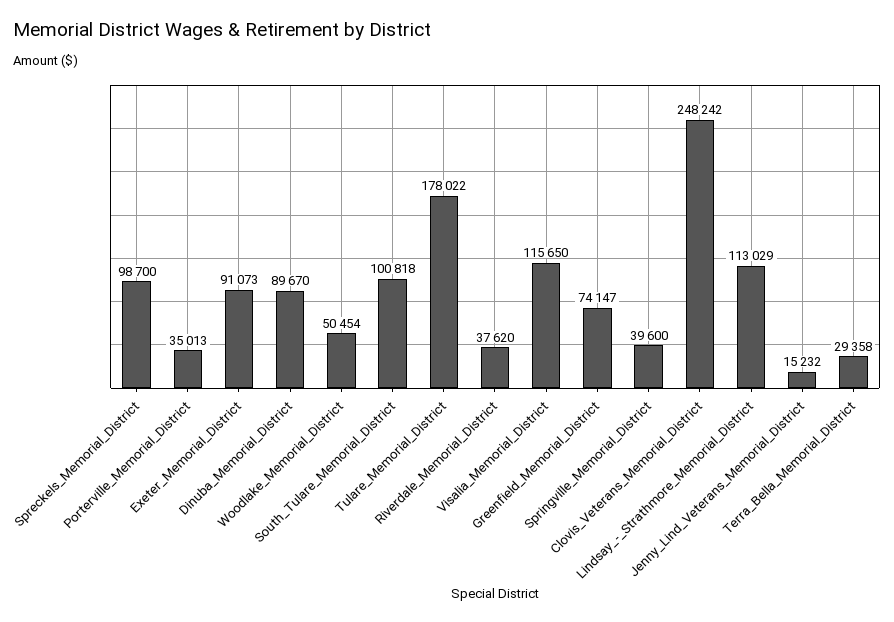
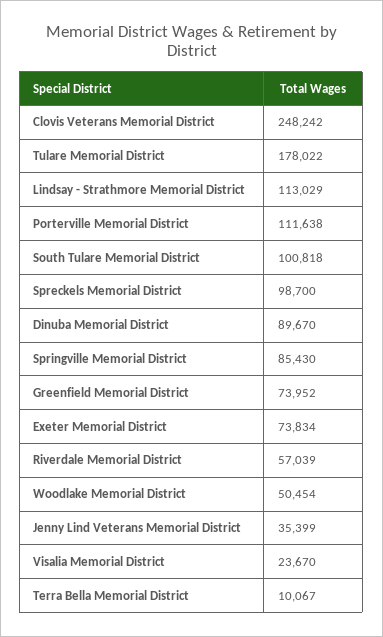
  {
    "Spreckels_Memorial_District": 98700,
-   "Porterville_Memorial_District": 35013,
+   "Porterville_Memorial_District": 111638,
-   "Exeter_Memorial_District": 91073,
+   "Exeter_Memorial_District": 73834,
    "Dinuba_Memorial_District": 89670,
    "Woodlake_Memorial_District": 50454,
    "South_Tulare_Memorial_District": 100818,
    "Tulare_Memorial_District": 178022,
-   "Riverdale_Memorial_District": 37620,
+   "Riverdale_Memorial_District": 57039,
-   "Visalia_Memorial_District": 115650,
+   "Visalia_Memorial_District": 23670,
-   "Greenfield_Memorial_District": 74147,
+   "Greenfield_Memorial_District": 73952,
-   "Springville_Memorial_District": 39600,
+   "Springville_Memorial_District": 85430,
    "Clovis_Veterans_Memorial_District": 248242,
    "Lindsay_-_Strathmore_Memorial_District": 113029,
-   "Jenny_Lind_Veterans_Memorial_District": 15232,
+   "Jenny_Lind_Veterans_Memorial_District": 35399,
-   "Terra_Bella_Memorial_District": 29358
+   "Terra_Bella_Memorial_District": 10067
  }

